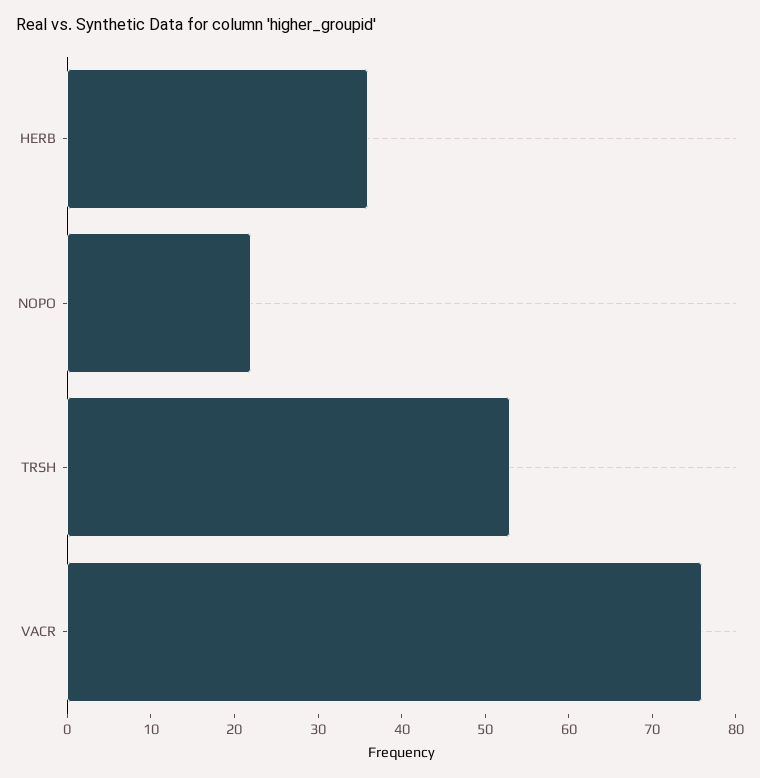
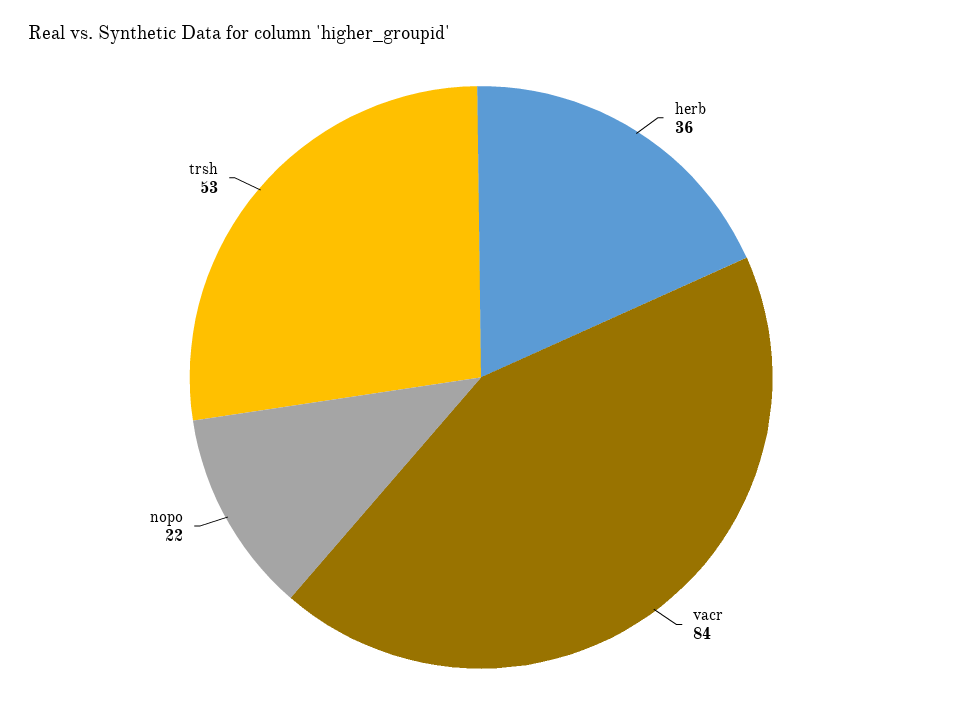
  {
    "HERB": 36,
    "NOPO": 22,
    "TRSH": 53,
-   "VACR": 76
+   "VACR": 84
  }

